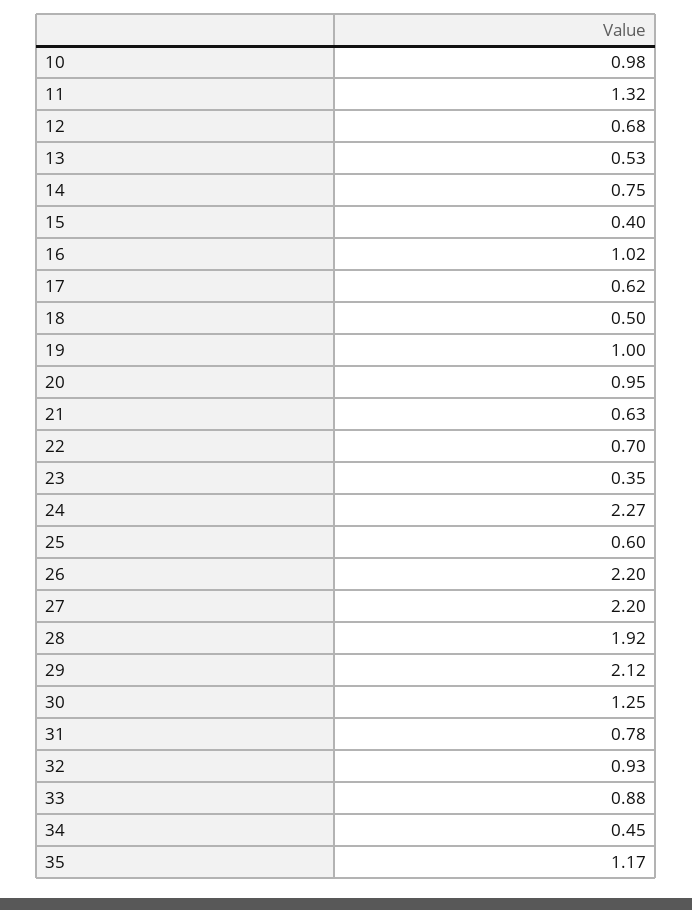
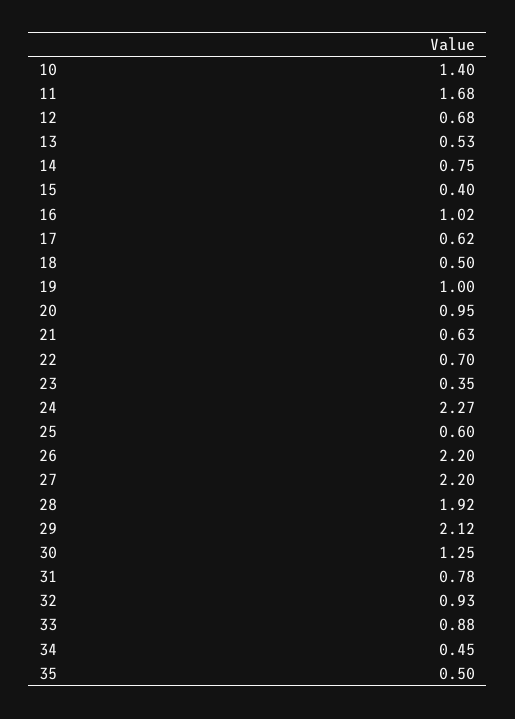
  {
-   "10": 0.98,
+   "10": 1.4,
-   "11": 1.32,
+   "11": 1.68,
    "12": 0.68,
    "13": 0.53,
    "14": 0.75,
    "15": 0.4,
    "16": 1.02,
    "17": 0.62,
    "18": 0.5,
    "19": 1,
    "20": 0.95,
    "21": 0.63,
    "22": 0.7,
    "23": 0.35,
    "24": 2.27,
    "25": 0.6,
    "26": 2.2,
    "27": 2.2,
    "28": 1.92,
    "29": 2.12,
    "30": 1.25,
    "31": 0.78,
    "32": 0.93,
    "33": 0.88,
    "34": 0.45,
-   "35": 1.17
+   "35": 0.5
  }

